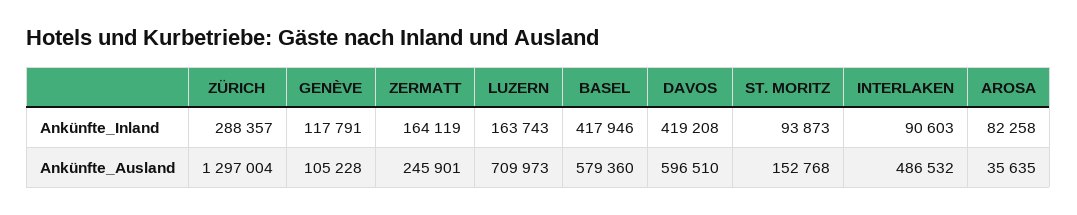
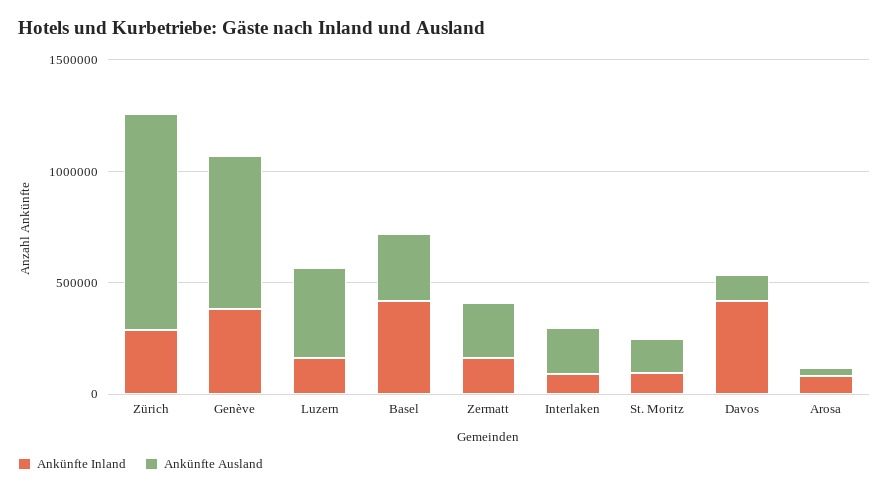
  {
    "Ankünfte_Inland": {
      "ZÜRICH": 288357,
-     "GENÈVE": 117791,
+     "GENÈVE": 400000,
      "ZERMATT": 164119,
      "LUZERN": 163743,
      "BASEL": 417946,
      "DAVOS": 419208,
      "ST. MORITZ": 93873,
      "INTERLAKEN": 90603,
      "AROSA": 82258
    },
    "Ankünfte_Ausland": {
-     "ZÜRICH": 1297004,
+     "ZÜRICH": 1000000,
-     "GENÈVE": 105228,
+     "GENÈVE": 700000,
      "ZERMATT": 245901,
-     "LUZERN": 709973,
+     "LUZERN": 400000,
-     "BASEL": 579360,
+     "BASEL": 300000,
-     "DAVOS": 596510,
+     "DAVOS": 100000,
      "ST. MORITZ": 152768,
-     "INTERLAKEN": 486532,
+     "INTERLAKEN": 200000,
      "AROSA": 35635
    }
  }

